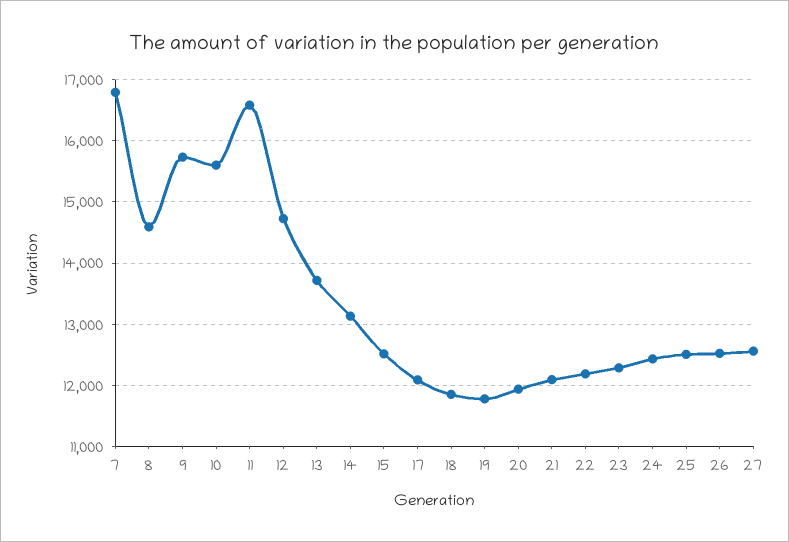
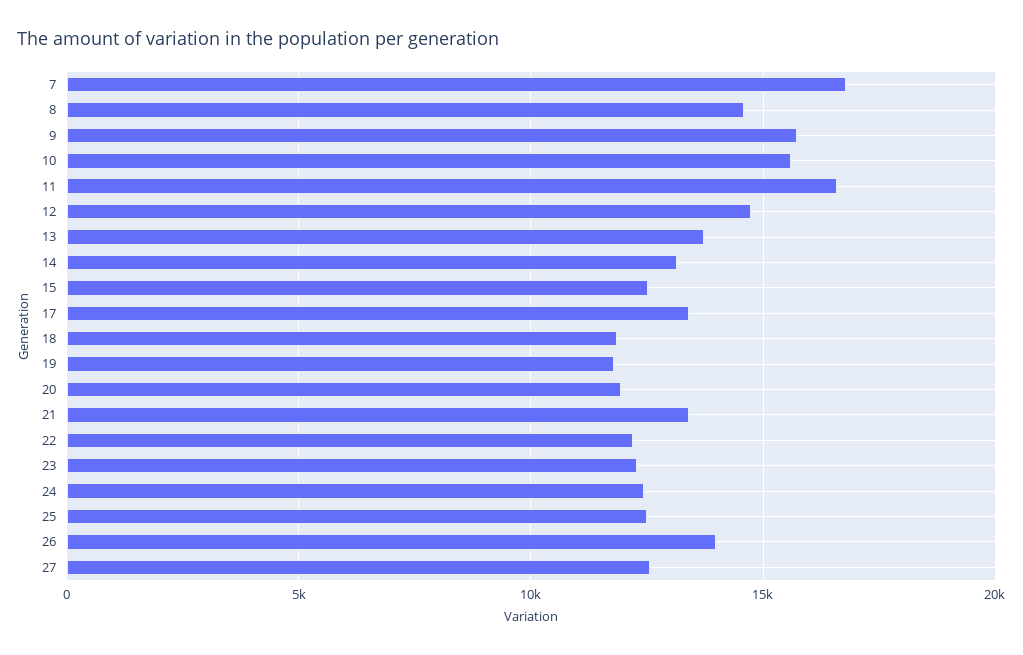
  {
    "7": 16800,
    "8": 14600,
    "9": 15700,
    "10": 15600,
    "11": 16600,
    "12": 14700,
    "13": 13700,
    "14": 13100,
    "15": 12500,
-   "17": 12100,
+   "17": 13500,
    "18": 11900,
    "19": 11800,
    "20": 11900,
-   "21": 12100,
+   "21": 13500,
    "22": 12200,
    "23": 12300,
    "24": 12400,
    "25": 12500,
-   "26": 12500,
+   "26": 14000,
    "27": 12600
  }

